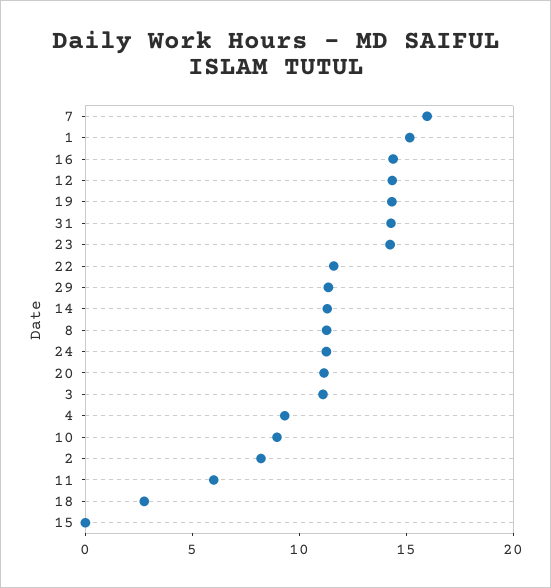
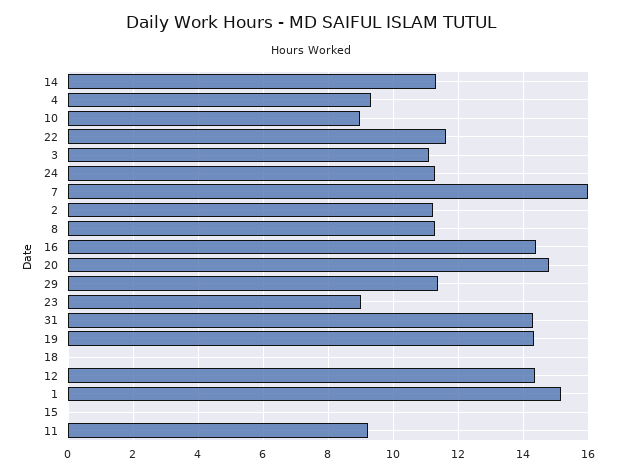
  {
    "7": 16,
    "1": 15.2,
    "16": 14.4,
    "12": 14.4,
    "19": 14.4,
    "31": 14.2,
-   "23": 14,
+   "23": 9,
    "22": 11.6,
    "29": 11.4,
    "14": 11.4,
    "8": 11.2,
    "24": 11.2,
-   "20": 11,
+   "20": 14.8,
    "3": 11.2,
    "4": 9.4,
    "10": 9,
-   "2": 8,
+   "2": 11.2,
-   "11": 6,
+   "11": 9.2,
-   "18": 3,
+   "18": 0,
    "15": 0
  }

